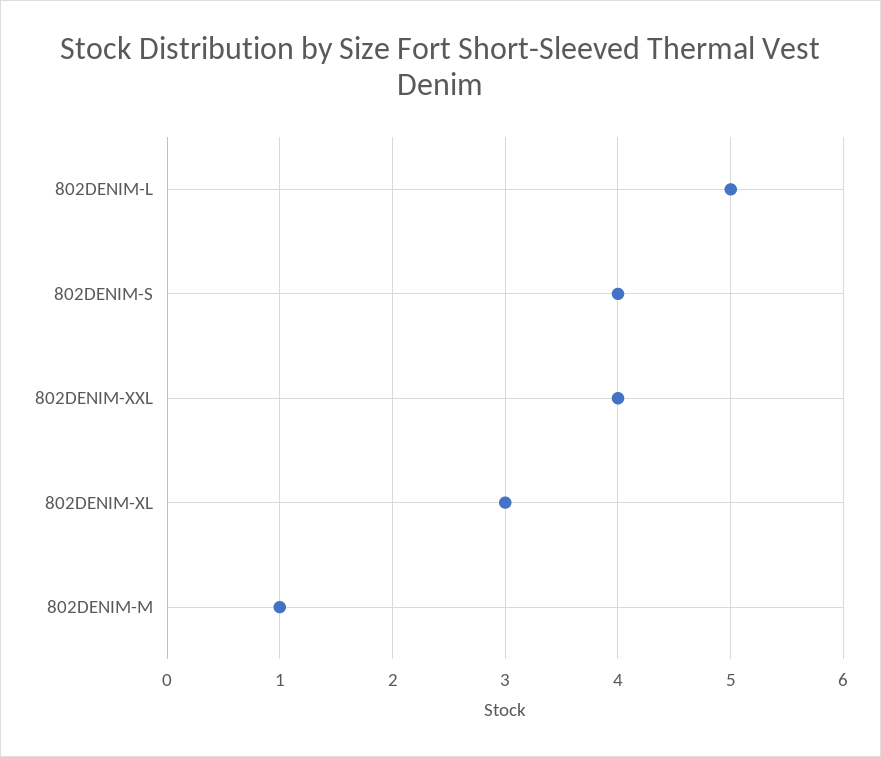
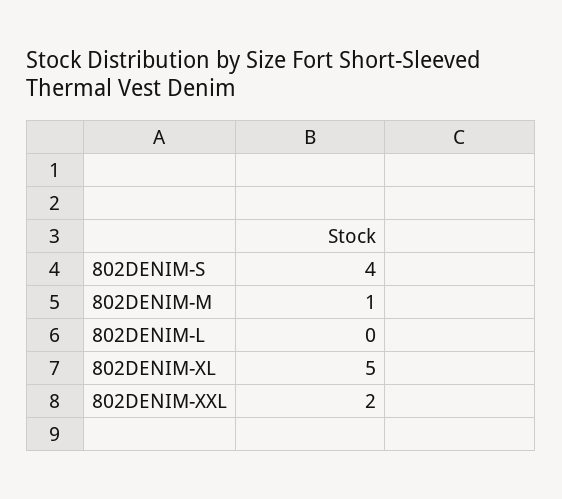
  {
-   "802DENIM-L": 5,
+   "802DENIM-L": 0,
    "802DENIM-S": 4,
-   "802DENIM-XXL": 4,
+   "802DENIM-XXL": 2,
-   "802DENIM-XL": 3,
+   "802DENIM-XL": 5,
    "802DENIM-M": 1
  }

